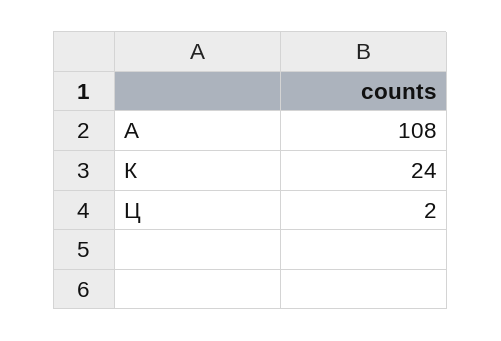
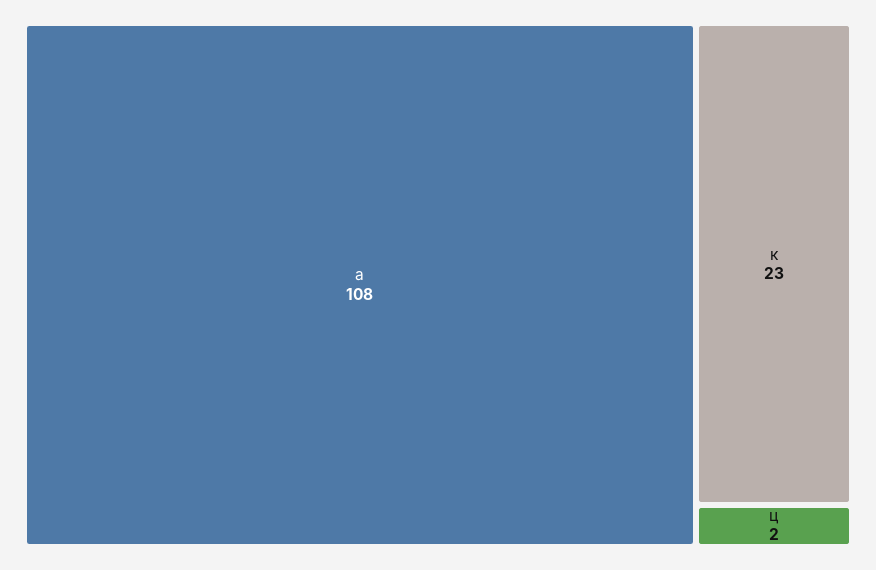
  {
    "А": 108,
-   "К": 24,
+   "К": 23,
    "Ц": 2
  }

